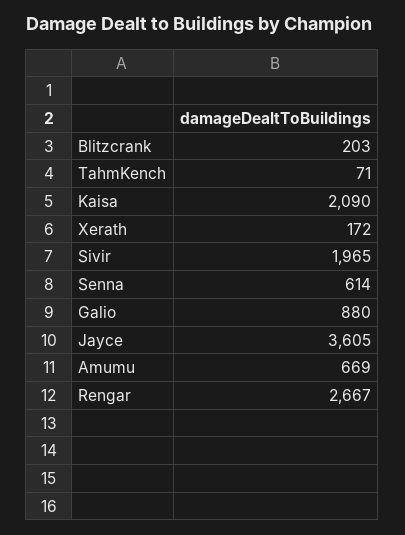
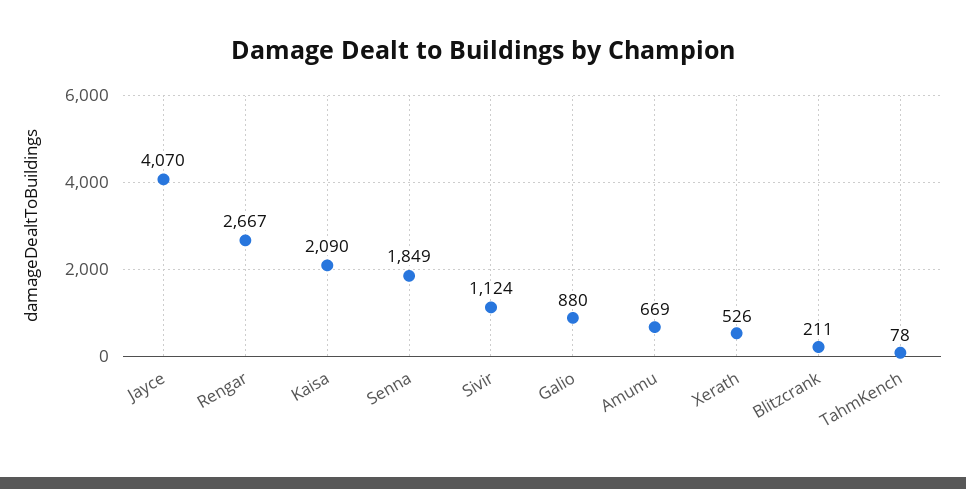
  {
-   "Blitzcrank": 203,
+   "Blitzcrank": 211,
-   "TahmKench": 71,
+   "TahmKench": 78,
    "Kaisa": 2090,
-   "Xerath": 172,
+   "Xerath": 526,
-   "Sivir": 1965,
+   "Sivir": 1124,
-   "Senna": 614,
+   "Senna": 1849,
    "Galio": 880,
-   "Jayce": 3605,
+   "Jayce": 4070,
    "Amumu": 669,
    "Rengar": 2667
  }

